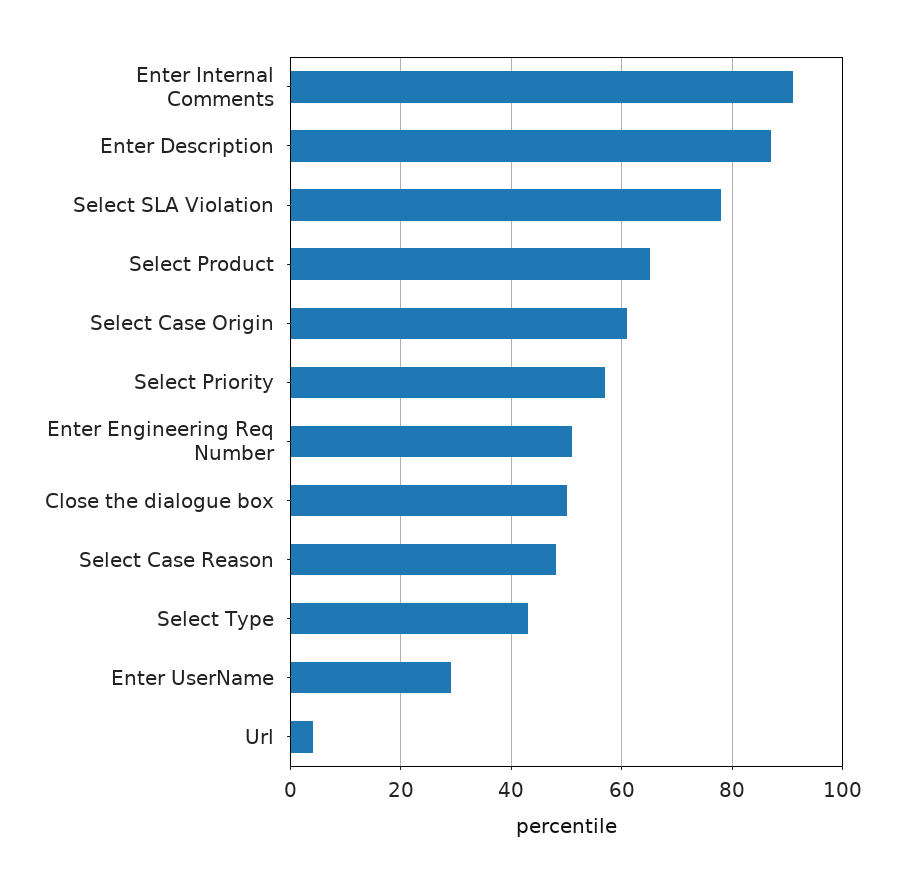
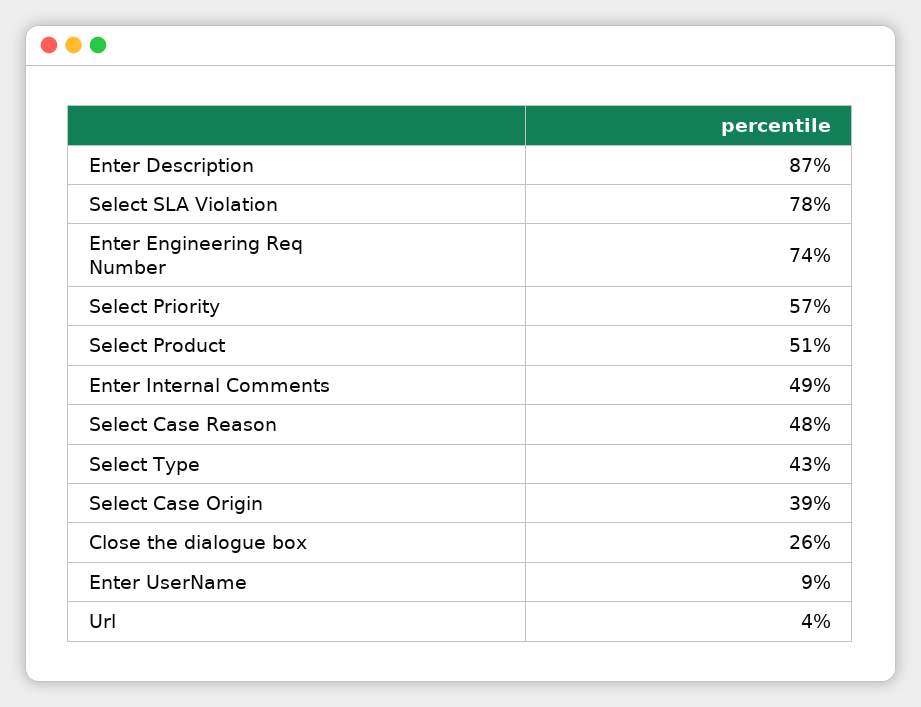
  {
-   "Enter Internal Comments": 90,
+   "Enter Internal Comments": 49,
    "Enter Description": 87,
    "Select SLA Violation": 78,
-   "Select Product": 65,
+   "Select Product": 51,
-   "Select Case Origin": 60,
+   "Select Case Origin": 39,
    "Select Priority": 57,
-   "Enter Engineering Req Number": 50,
+   "Enter Engineering Req Number": 74,
-   "Close the dialogue box": 50,
+   "Close the dialogue box": 26,
    "Select Case Reason": 48,
    "Select Type": 43,
-   "Enter UserName": 30,
+   "Enter UserName": 9,
    "Url": 4
  }

